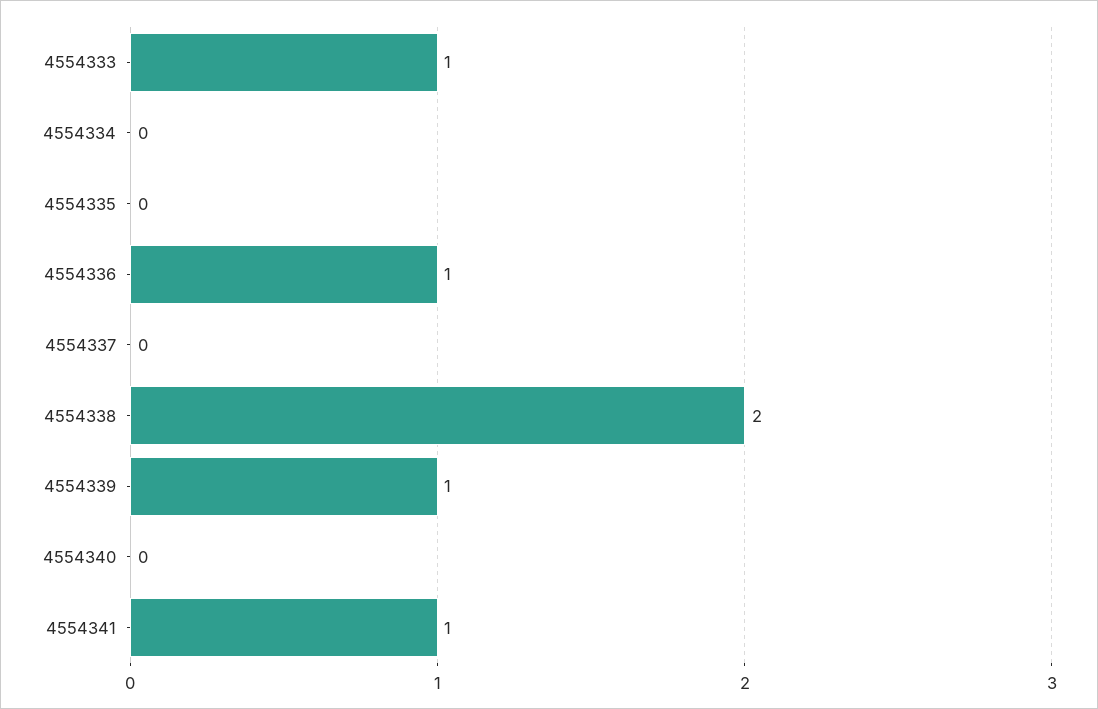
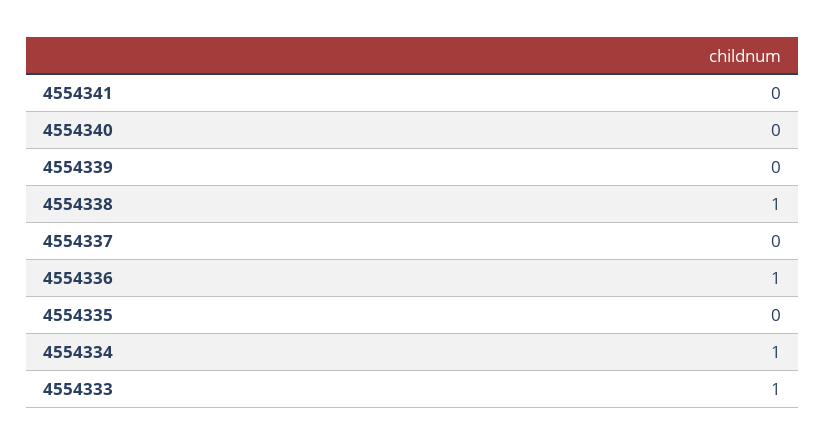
  {
    "4554333": 1,
-   "4554334": 0,
+   "4554334": 1,
    "4554335": 0,
    "4554336": 1,
    "4554337": 0,
-   "4554338": 2,
+   "4554338": 1,
-   "4554339": 1,
+   "4554339": 0,
    "4554340": 0,
-   "4554341": 1
+   "4554341": 0
  }

